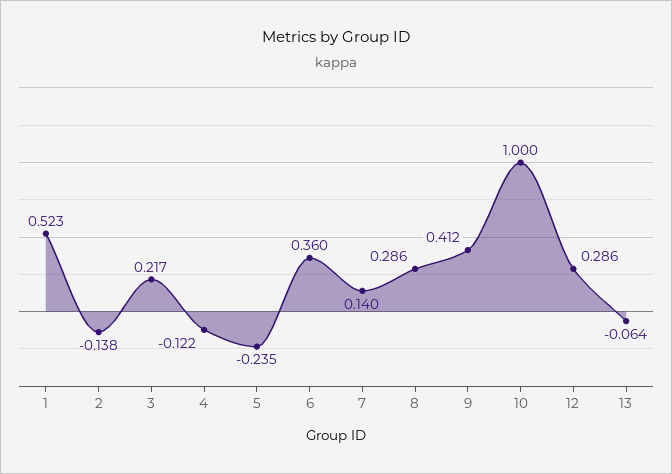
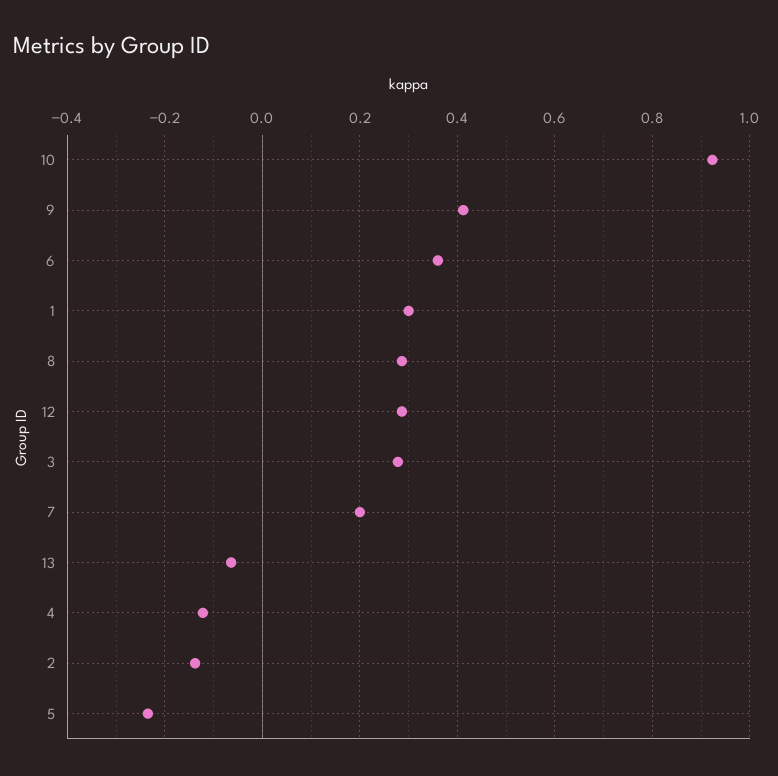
  {
-   "1": 0.523,
+   "1": 0.3,
    "2": -0.138,
-   "3": 0.217,
+   "3": 0.28,
    "4": -0.122,
    "5": -0.235,
    "6": 0.36,
-   "7": 0.14,
+   "7": 0.2,
    "8": 0.286,
    "9": 0.412,
-   "10": 1,
+   "10": 0.92,
    "12": 0.286,
    "13": -0.064
  }

